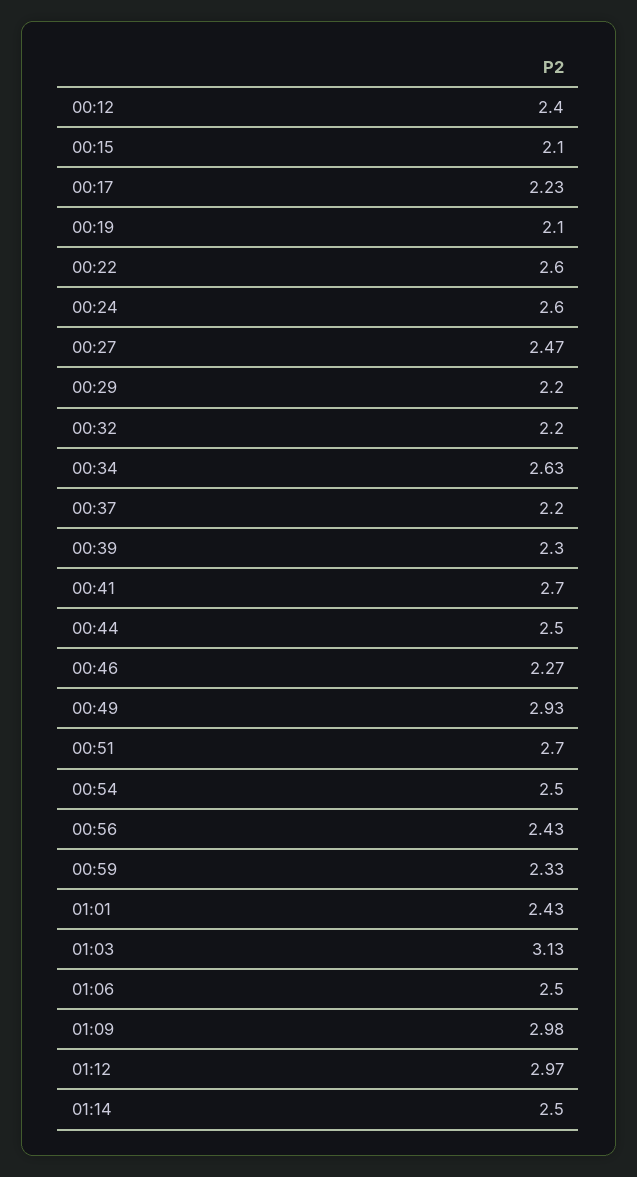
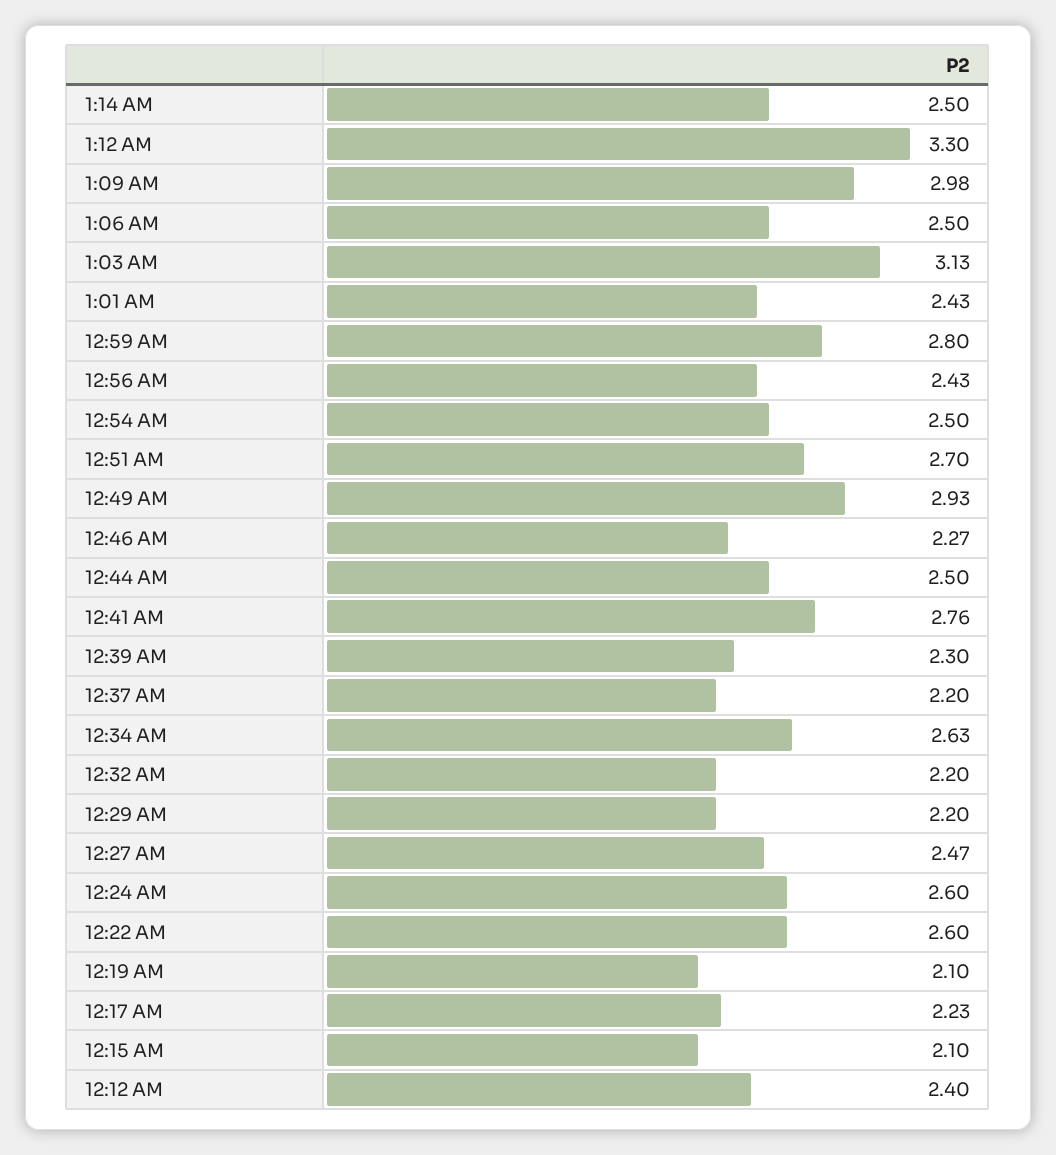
  {
    "00:12": 2.4,
    "00:15": 2.1,
    "00:17": 2.23,
    "00:19": 2.1,
    "00:22": 2.6,
    "00:24": 2.6,
    "00:27": 2.47,
    "00:29": 2.2,
    "00:32": 2.2,
    "00:34": 2.63,
    "00:37": 2.2,
    "00:39": 2.3,
-   "00:41": 2.7,
+   "00:41": 2.76,
    "00:44": 2.5,
    "00:46": 2.27,
    "00:49": 2.93,
    "00:51": 2.7,
    "00:54": 2.5,
    "00:56": 2.43,
-   "00:59": 2.33,
+   "00:59": 2.8,
    "01:01": 2.43,
    "01:03": 3.13,
    "01:06": 2.5,
    "01:09": 2.98,
-   "01:12": 2.97,
+   "01:12": 3.3,
    "01:14": 2.5
  }

